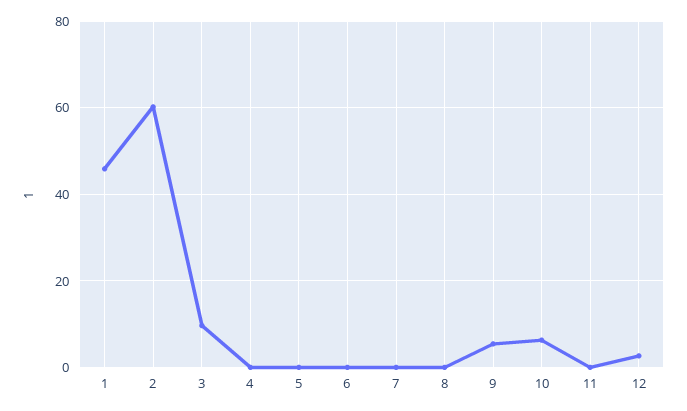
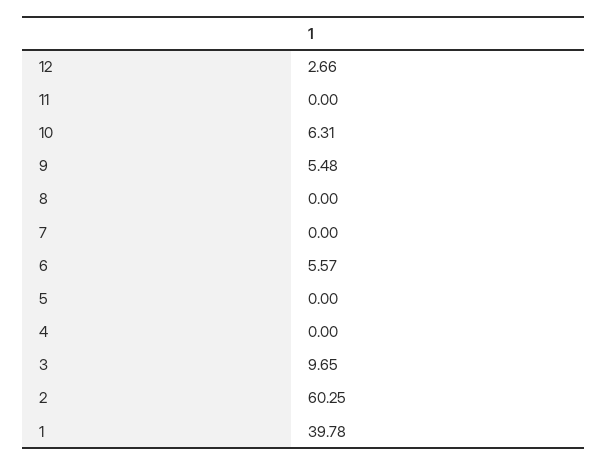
  {
-   "1": 46,
+   "1": 39.78,
    "2": 60.25,
    "3": 9.65,
    "4": 0,
    "5": 0,
-   "6": 0,
+   "6": 5.57,
    "7": 0,
    "8": 0,
    "9": 5.48,
    "10": 6.31,
    "11": 0,
    "12": 2.66
  }

